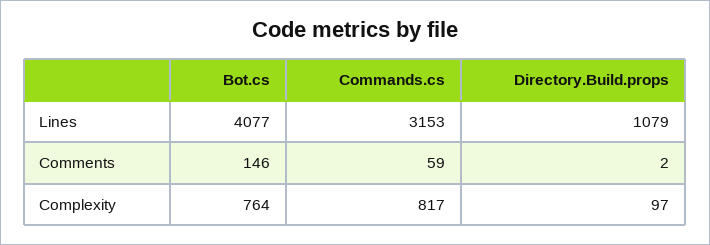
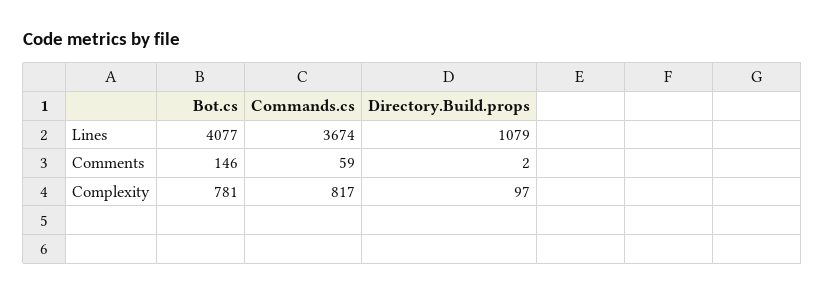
  {
    "Bot.cs": {
      "Lines": 4077,
      "Comments": 146,
-     "Complexity": 764
+     "Complexity": 781
    },
    "Commands.cs": {
-     "Lines": 3153,
+     "Lines": 3674,
      "Comments": 59,
      "Complexity": 817
    },
    "Directory.Build.props": {
      "Lines": 1079,
      "Comments": 2,
      "Complexity": 97
    }
  }

